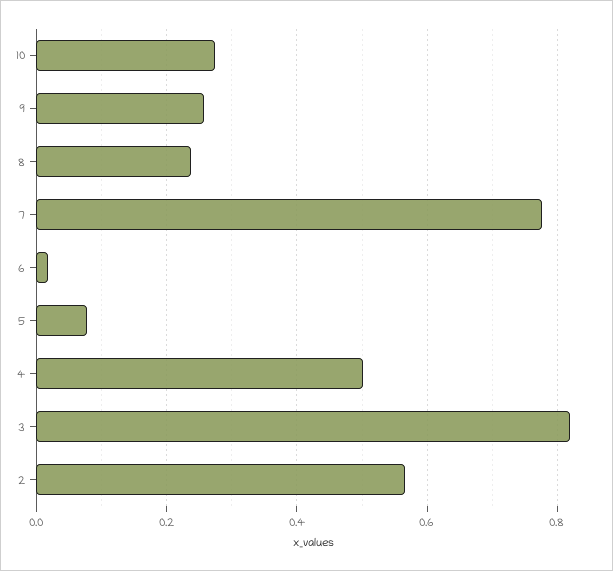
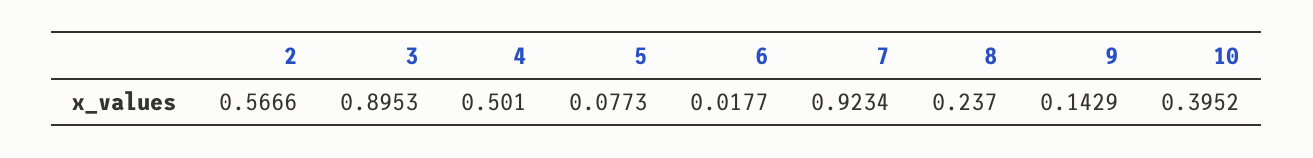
  {
-   "10": 0.28,
+   "10": 0.3952,
-   "9": 0.26,
+   "9": 0.1429,
    "8": 0.237,
-   "7": 0.78,
+   "7": 0.9234,
    "6": 0.0177,
    "5": 0.0773,
    "4": 0.501,
-   "3": 0.82,
+   "3": 0.8953,
    "2": 0.5666
  }

